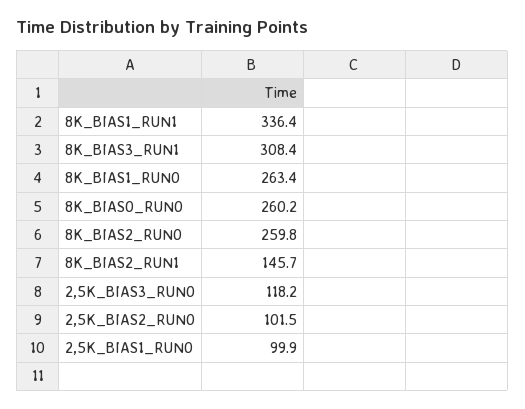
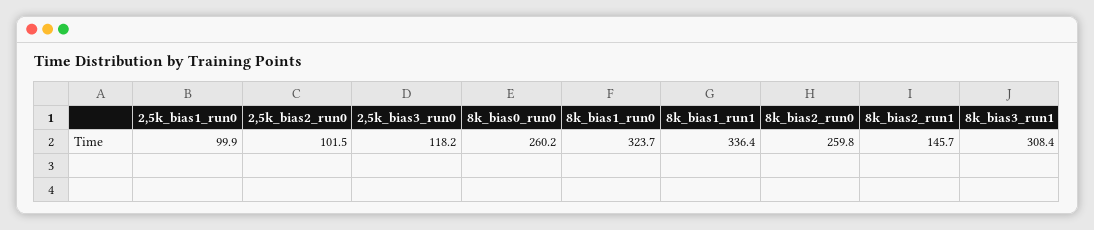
  {
    "8K_BIAS1_RUN1": 336.4,
    "8K_BIAS3_RUN1": 308.4,
-   "8K_BIAS1_RUN0": 263.4,
+   "8K_BIAS1_RUN0": 323.7,
    "8K_BIAS0_RUN0": 260.2,
    "8K_BIAS2_RUN0": 259.8,
    "8K_BIAS2_RUN1": 145.7,
    "2,5K_BIAS3_RUN0": 118.2,
    "2,5K_BIAS2_RUN0": 101.5,
    "2,5K_BIAS1_RUN0": 99.9
  }

